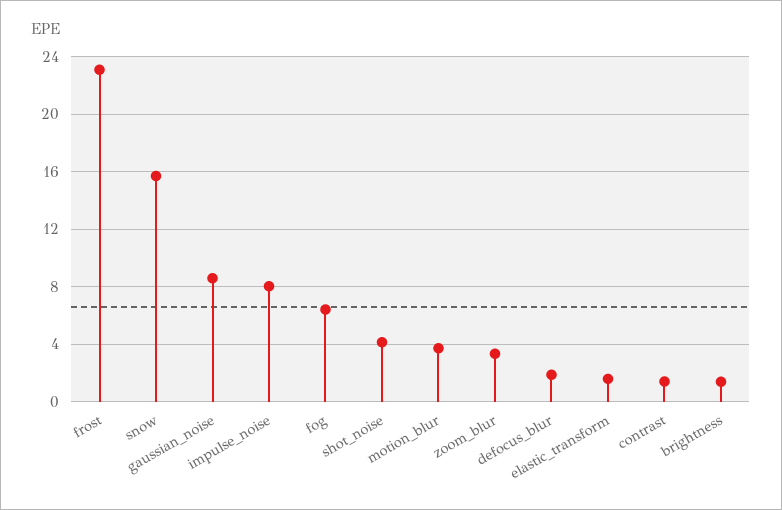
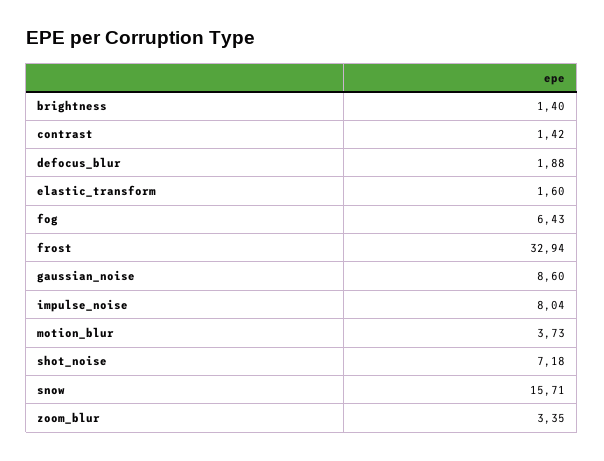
  {
-   "frost": 23,
+   "frost": 32.94,
    "snow": 15.71,
    "gaussian_noise": 8.6,
    "impulse_noise": 8.04,
    "fog": 6.43,
-   "shot_noise": 4,
+   "shot_noise": 7.18,
    "motion_blur": 3.73,
    "zoom_blur": 3.35,
    "defocus_blur": 1.88,
    "elastic_transform": 1.6,
    "contrast": 1.42,
    "brightness": 1.4
  }

